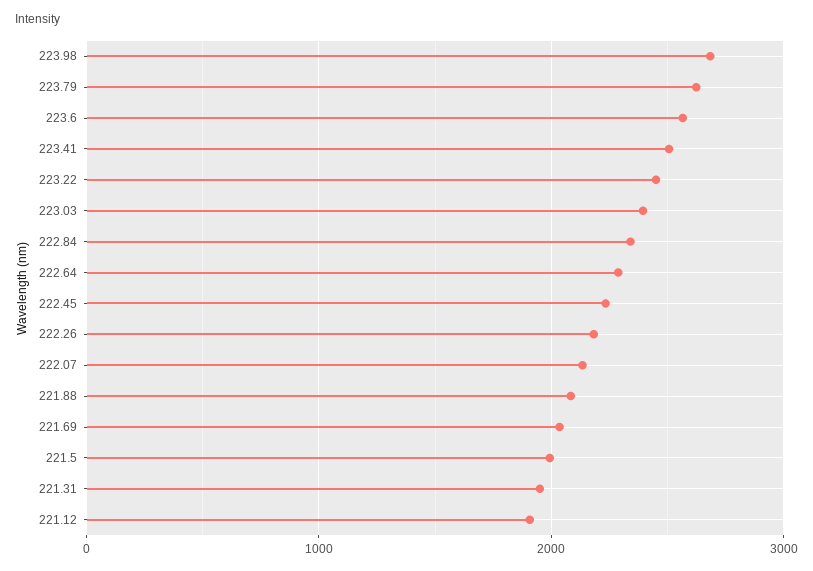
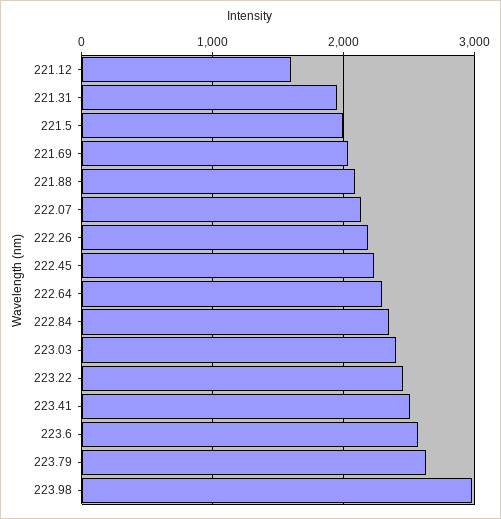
  {
-   "223.98": 2700,
+   "223.98": 3000,
    "223.79": 2600,
    "223.6": 2600,
    "223.41": 2500,
    "223.22": 2500,
    "223.03": 2400,
    "222.84": 2300,
    "222.64": 2300,
    "222.45": 2200,
    "222.26": 2200,
    "222.07": 2100,
    "221.88": 2100,
    "221.69": 2000,
    "221.5": 2000,
    "221.31": 2000,
-   "221.12": 1900
+   "221.12": 1600
  }

